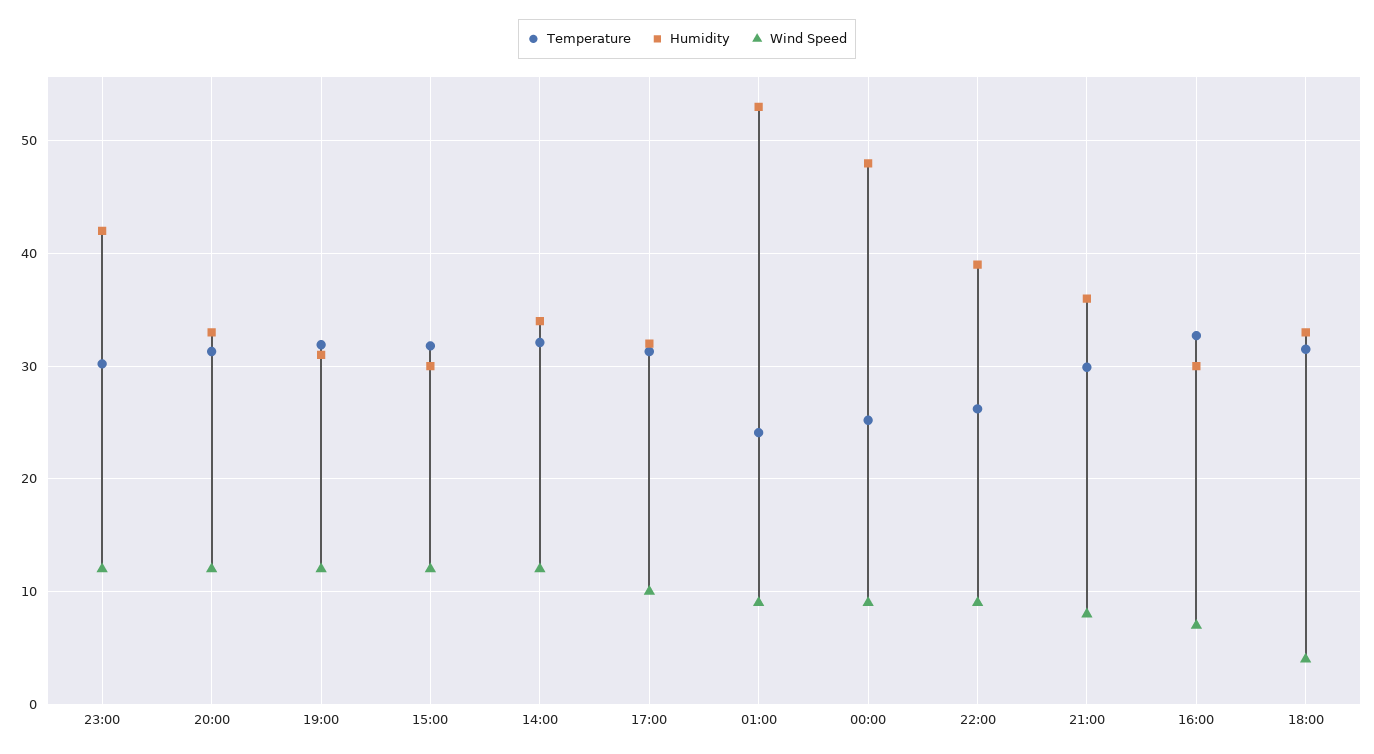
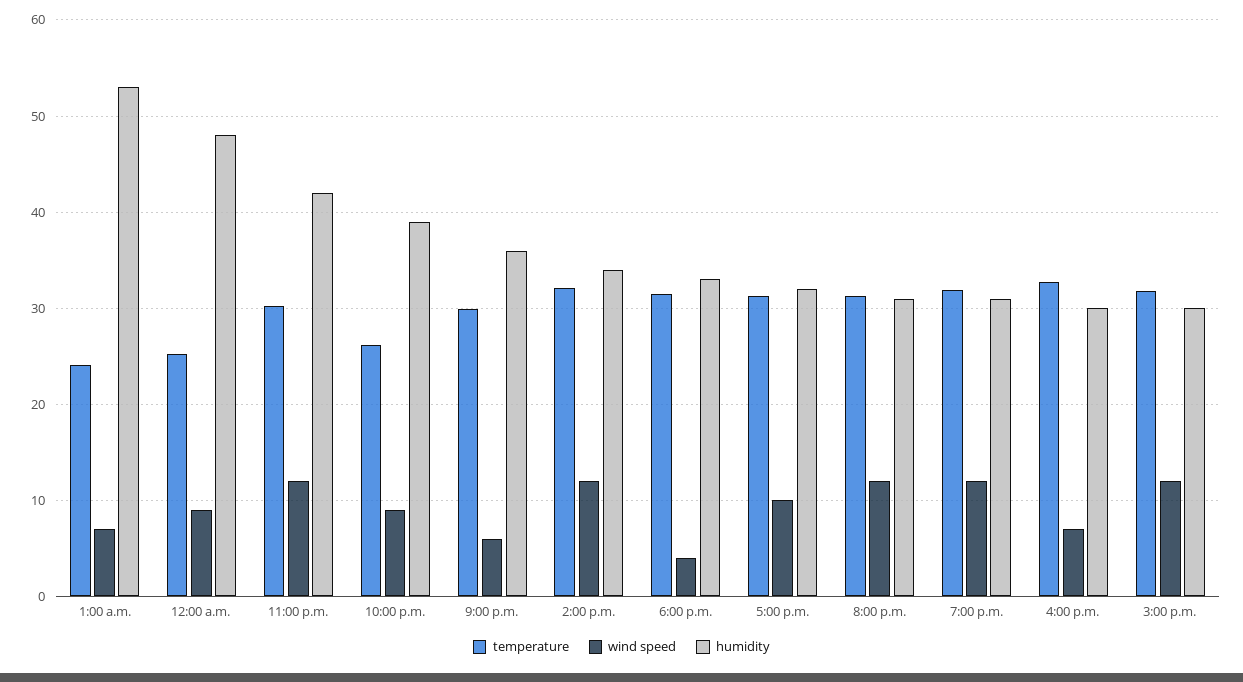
  {
    "Temperature": {
      "23:00": 30,
      "20:00": 31,
      "19:00": 32,
      "15:00": 32,
      "14:00": 32,
      "17:00": 31,
      "01:00": 24,
      "00:00": 25,
      "22:00": 26,
      "21:00": 30,
      "16:00": 33,
      "18:00": 32
    },
    "Humidity": {
      "23:00": 42,
-     "20:00": 33,
+     "20:00": 31,
      "19:00": 31,
      "15:00": 30,
      "14:00": 34,
      "17:00": 32,
      "01:00": 53,
      "00:00": 48,
      "22:00": 39,
      "21:00": 36,
      "16:00": 30,
      "18:00": 33
    },
    "Wind Speed": {
      "23:00": 12,
      "20:00": 12,
      "19:00": 12,
      "15:00": 12,
      "14:00": 12,
      "17:00": 10,
-     "01:00": 9,
+     "01:00": 7,
      "00:00": 9,
      "22:00": 9,
-     "21:00": 8,
+     "21:00": 6,
      "16:00": 7,
      "18:00": 4
    }
  }

